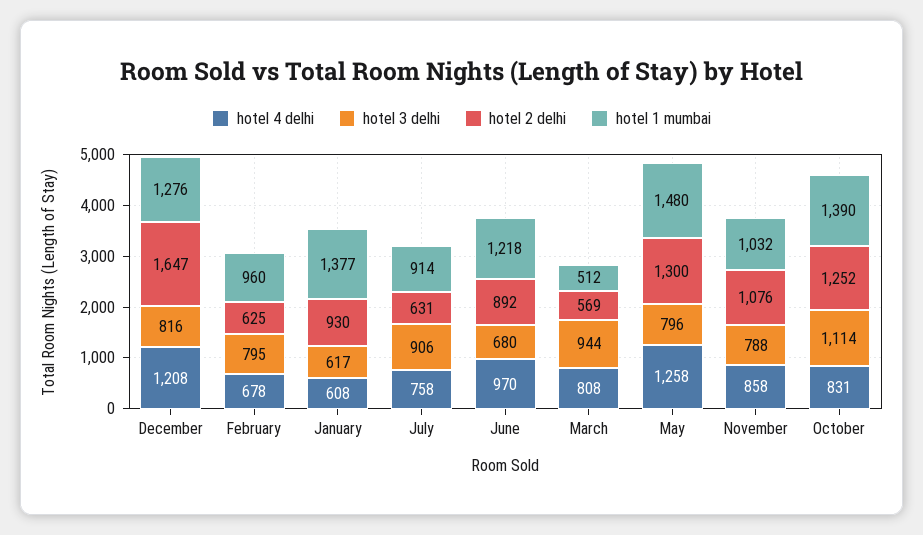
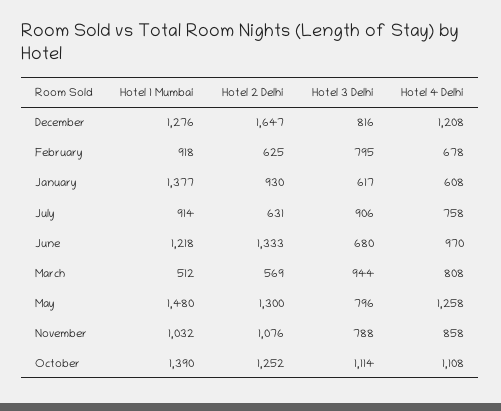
  {
    "hotel 4 delhi": {
      "December": 1208,
      "February": 678,
      "January": 608,
      "July": 758,
      "June": 970,
      "March": 808,
      "May": 1258,
      "November": 858,
-     "October": 831
+     "October": 1108
    },
    "hotel 3 delhi": {
      "December": 816,
      "February": 795,
      "January": 617,
      "July": 906,
      "June": 680,
      "March": 944,
      "May": 796,
      "November": 788,
      "October": 1114
    },
    "hotel 2 delhi": {
      "December": 1647,
      "February": 625,
      "January": 930,
      "July": 631,
-     "June": 892,
+     "June": 1333,
      "March": 569,
      "May": 1300,
      "November": 1076,
      "October": 1252
    },
    "hotel 1 mumbai": {
      "December": 1276,
-     "February": 960,
+     "February": 918,
      "January": 1377,
      "July": 914,
      "June": 1218,
      "March": 512,
      "May": 1480,
      "November": 1032,
      "October": 1390
    }
  }

